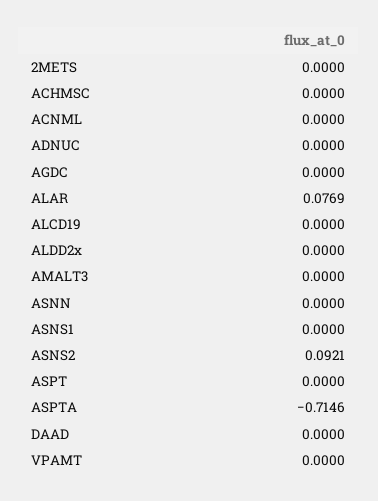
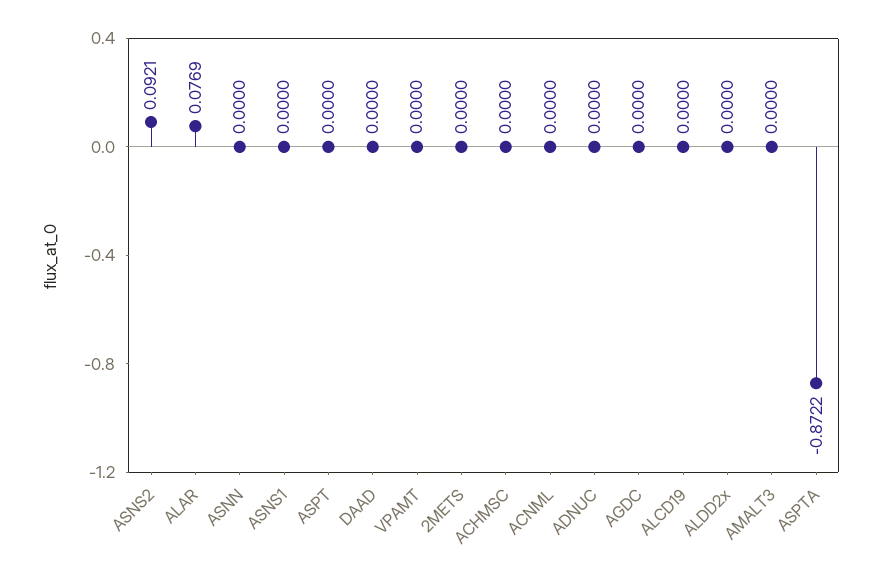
  {
    "2METS": 0,
    "ACHMSC": 0,
    "ACNML": 0,
    "ADNUC": 0,
    "AGDC": 0,
    "ALAR": 0.0769,
    "ALCD19": 0,
    "ALDD2x": 0,
    "AMALT3": 0,
    "ASNN": 0,
    "ASNS1": 0,
    "ASNS2": 0.0921,
    "ASPT": 0,
-   "ASPTA": -0.7146,
+   "ASPTA": -0.8722,
    "DAAD": 0,
    "VPAMT": 0
  }

